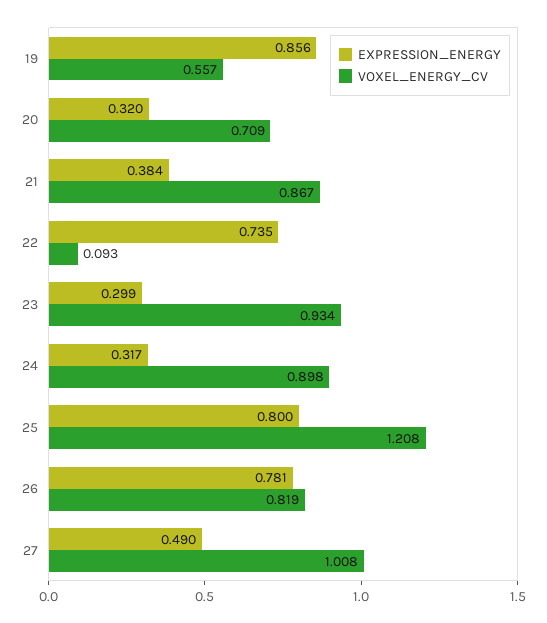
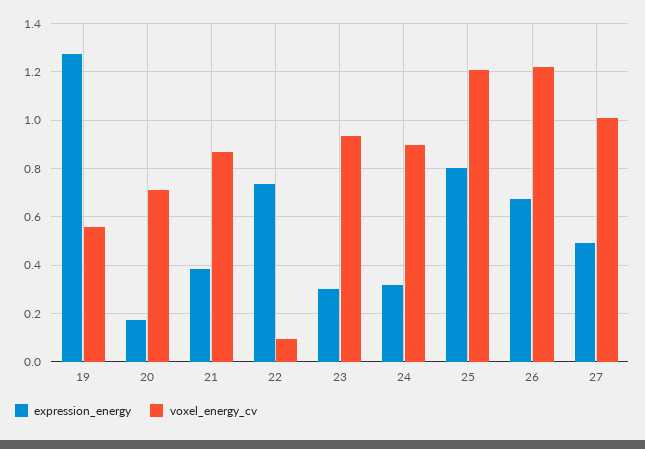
  {
    "EXPRESSION_ENERGY": {
-     "19": 0.856,
+     "19": 1.275,
-     "20": 0.32,
+     "20": 0.175,
      "21": 0.384,
      "22": 0.735,
      "23": 0.299,
      "24": 0.317,
      "25": 0.8,
-     "26": 0.781,
+     "26": 0.675,
      "27": 0.49
    },
    "VOXEL_ENERGY_CV": {
      "19": 0.557,
      "20": 0.709,
      "21": 0.867,
      "22": 0.093,
      "23": 0.934,
      "24": 0.898,
      "25": 1.208,
-     "26": 0.819,
+     "26": 1.225,
      "27": 1.008
    }
  }

